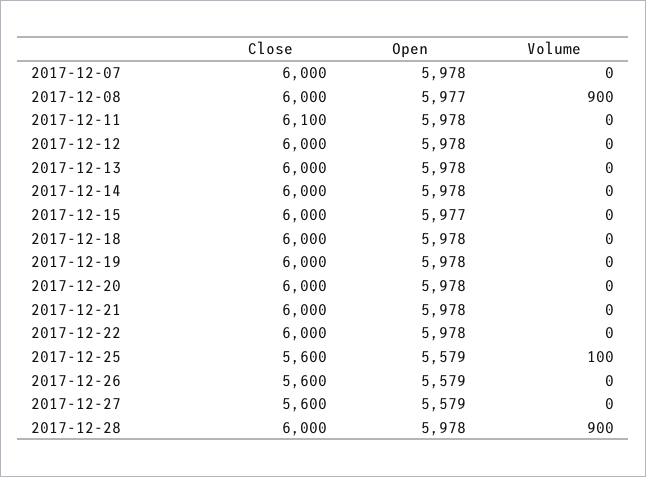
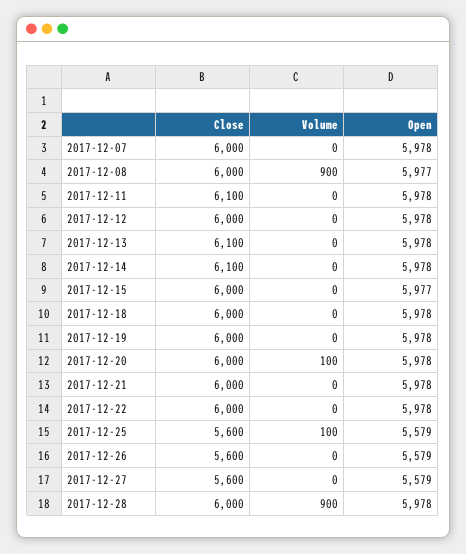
  {
    "Close": {
      "2017-12-07": 6000,
      "2017-12-08": 6000,
      "2017-12-11": 6100,
      "2017-12-12": 6000,
-     "2017-12-13": 6000,
+     "2017-12-13": 6100,
-     "2017-12-14": 6000,
+     "2017-12-14": 6100,
      "2017-12-15": 6000,
      "2017-12-18": 6000,
      "2017-12-19": 6000,
      "2017-12-20": 6000,
      "2017-12-21": 6000,
      "2017-12-22": 6000,
      "2017-12-25": 5600,
      "2017-12-26": 5600,
      "2017-12-27": 5600,
      "2017-12-28": 6000
    },
    "Open": {
      "2017-12-07": 5978,
      "2017-12-08": 5977,
      "2017-12-11": 5978,
      "2017-12-12": 5978,
      "2017-12-13": 5978,
      "2017-12-14": 5978,
      "2017-12-15": 5977,
      "2017-12-18": 5978,
      "2017-12-19": 5978,
      "2017-12-20": 5978,
      "2017-12-21": 5978,
      "2017-12-22": 5978,
      "2017-12-25": 5579,
      "2017-12-26": 5579,
      "2017-12-27": 5579,
      "2017-12-28": 5978
    },
    "Volume": {
      "2017-12-07": 0,
      "2017-12-08": 900,
      "2017-12-11": 0,
      "2017-12-12": 0,
      "2017-12-13": 0,
      "2017-12-14": 0,
      "2017-12-15": 0,
      "2017-12-18": 0,
      "2017-12-19": 0,
-     "2017-12-20": 0,
+     "2017-12-20": 100,
      "2017-12-21": 0,
      "2017-12-22": 0,
      "2017-12-25": 100,
      "2017-12-26": 0,
      "2017-12-27": 0,
      "2017-12-28": 900
    }
  }

